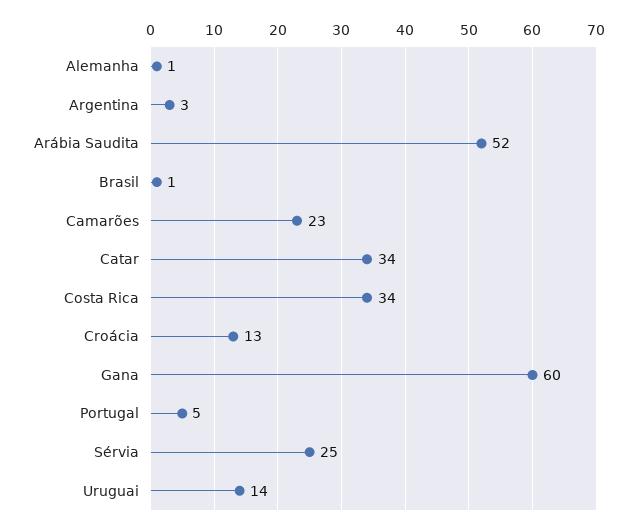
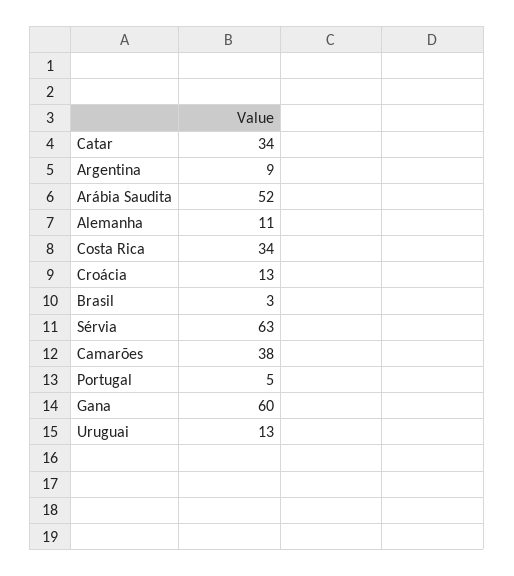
  {
-   "Alemanha": 1,
+   "Alemanha": 11,
-   "Argentina": 3,
+   "Argentina": 9,
    "Arábia Saudita": 52,
-   "Brasil": 1,
+   "Brasil": 3,
-   "Camarões": 23,
+   "Camarões": 38,
    "Catar": 34,
    "Costa Rica": 34,
    "Croácia": 13,
    "Gana": 60,
    "Portugal": 5,
-   "Sérvia": 25,
+   "Sérvia": 63,
-   "Uruguai": 14
+   "Uruguai": 13
  }

